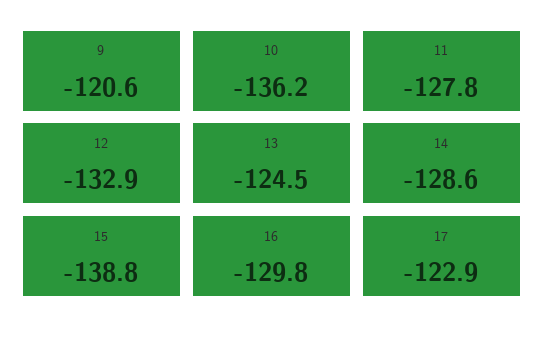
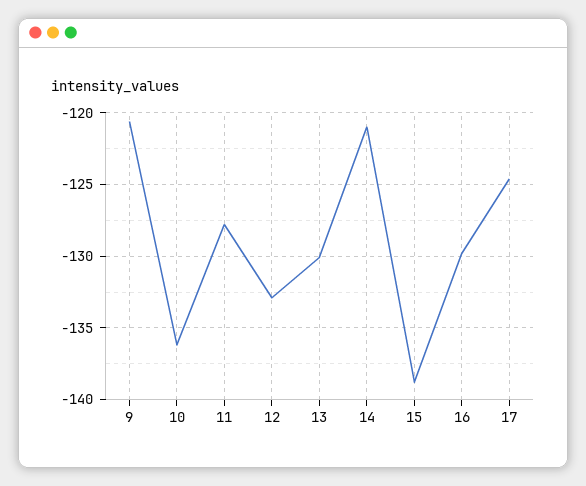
  {
    "9": -120.6,
    "10": -136.2,
    "11": -127.8,
    "12": -132.9,
-   "13": -124.5,
+   "13": -130,
-   "14": -128.6,
+   "14": -121,
    "15": -138.8,
    "16": -129.8,
-   "17": -122.9
+   "17": -124.5
  }

